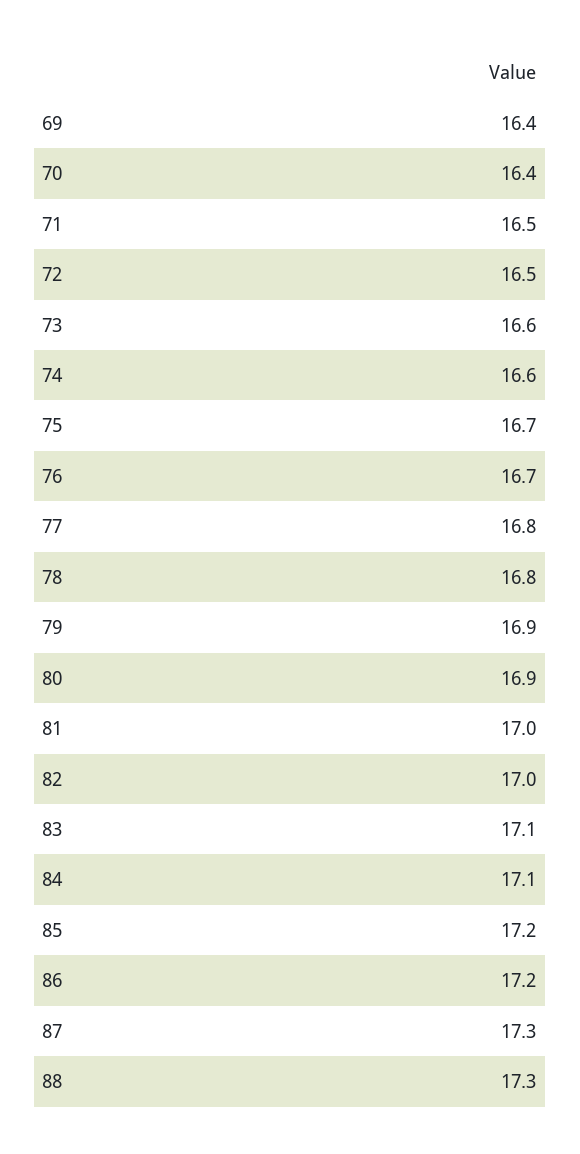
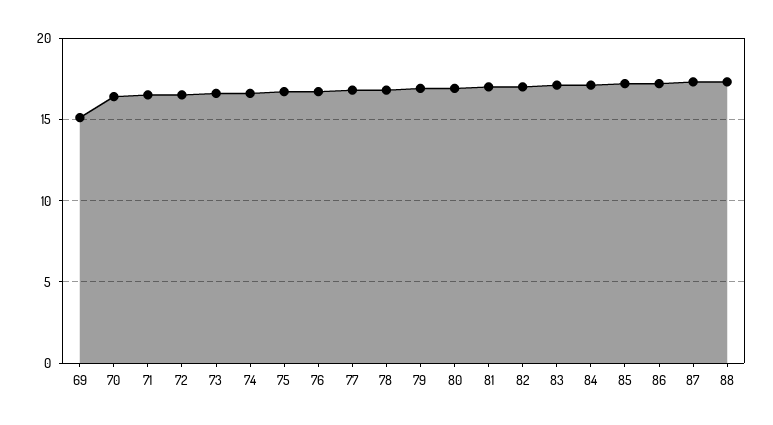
  {
-   "69": 16.4,
+   "69": 15,
    "70": 16.4,
    "71": 16.5,
    "72": 16.5,
    "73": 16.6,
    "74": 16.6,
    "75": 16.7,
    "76": 16.7,
    "77": 16.8,
    "78": 16.8,
    "79": 16.9,
    "80": 16.9,
    "81": 17,
    "82": 17,
    "83": 17.1,
    "84": 17.1,
    "85": 17.2,
    "86": 17.2,
    "87": 17.3,
    "88": 17.3
  }

